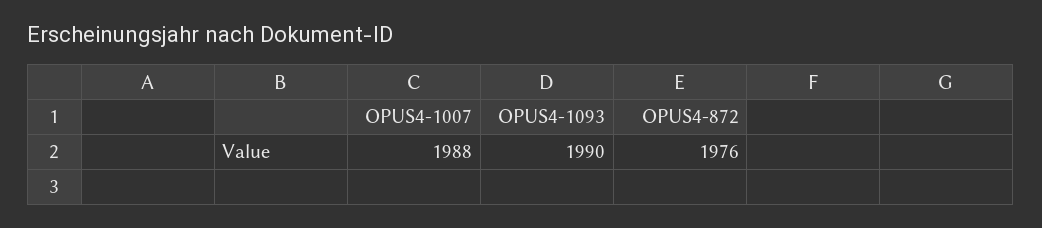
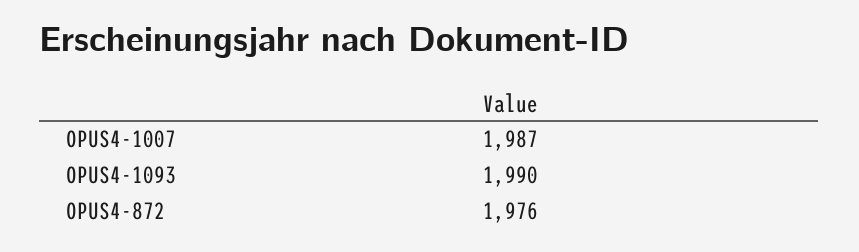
  {
-   "OPUS4-1007": 1988,
+   "OPUS4-1007": 1987,
    "OPUS4-1093": 1990,
    "OPUS4-872": 1976
  }

